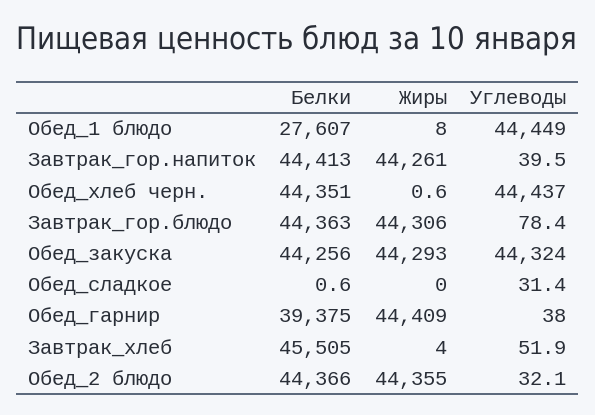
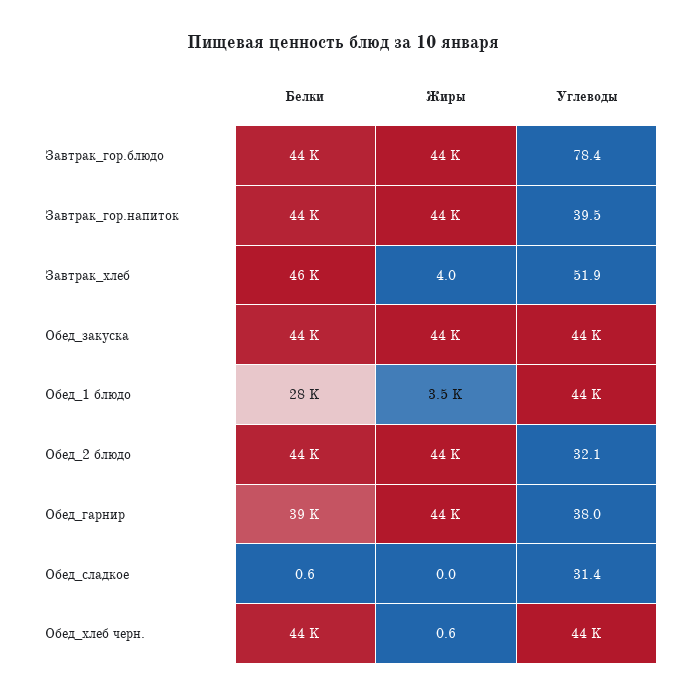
  {
    "Белки": {
      "Обед_1 блюдо": 27607,
      "Завтрак_гор.напиток": 44413,
      "Обед_хлеб черн.": 44351,
      "Завтрак_гор.блюдо": 44363,
      "Обед_закуска": 44256,
      "Обед_сладкое": 0.6,
      "Обед_гарнир": 39375,
      "Завтрак_хлеб": 45505,
      "Обед_2 блюдо": 44366
    },
    "Жиры": {
-     "Обед_1 блюдо": 8,
+     "Обед_1 блюдо": 3500,
      "Завтрак_гор.напиток": 44261,
      "Обед_хлеб черн.": 0.6,
      "Завтрак_гор.блюдо": 44306,
      "Обед_закуска": 44293,
      "Обед_сладкое": 0,
      "Обед_гарнир": 44409,
      "Завтрак_хлеб": 4,
      "Обед_2 блюдо": 44355
    },
    "Углеводы": {
      "Обед_1 блюдо": 44449,
      "Завтрак_гор.напиток": 39.5,
      "Обед_хлеб черн.": 44437,
      "Завтрак_гор.блюдо": 78.4,
      "Обед_закуска": 44324,
      "Обед_сладкое": 31.4,
      "Обед_гарнир": 38,
      "Завтрак_хлеб": 51.9,
      "Обед_2 блюдо": 32.1
    }
  }

